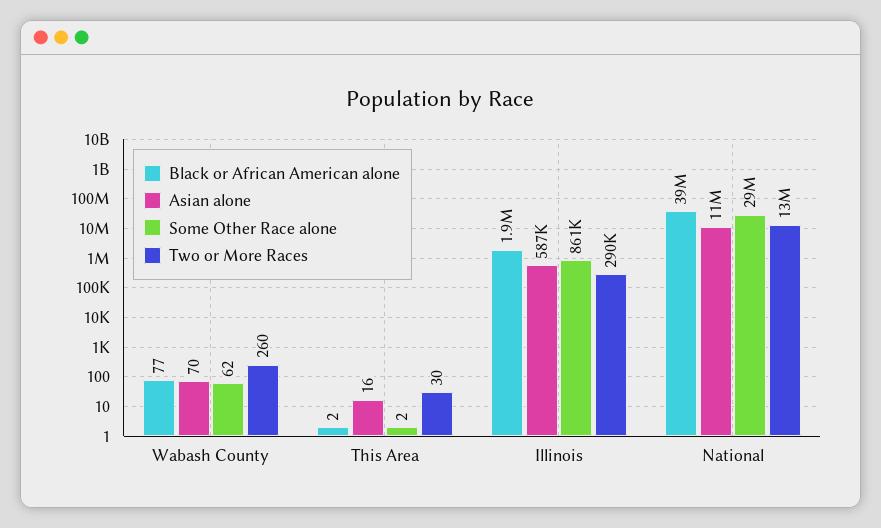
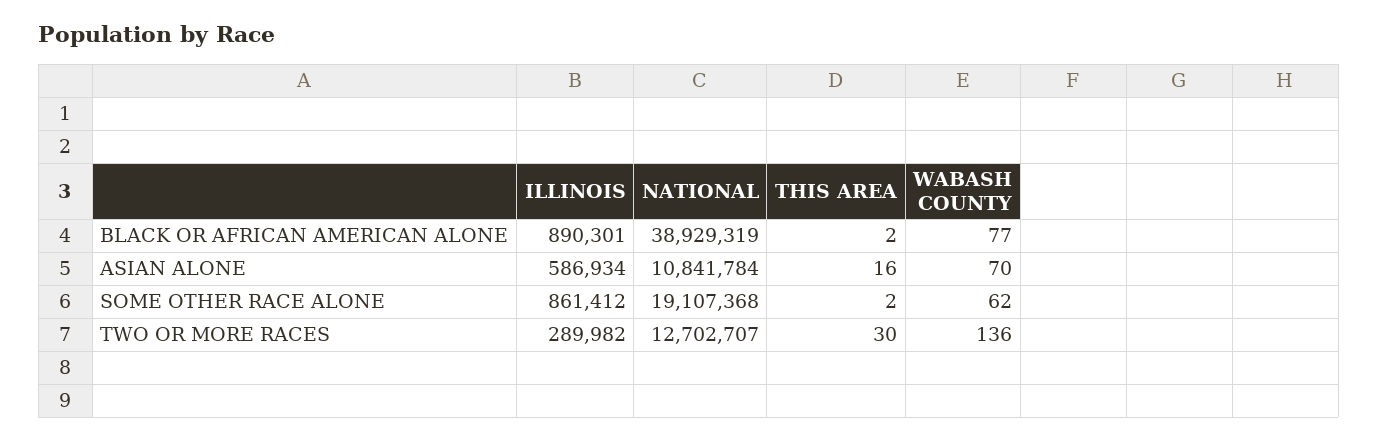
  {
    "Black or African American alone": {
      "Wabash County": 77,
      "This Area": 2,
-     "Illinois": 1900000,
+     "Illinois": 890301,
      "National": 38929319
    },
    "Asian alone": {
      "Wabash County": 70,
      "This Area": 16,
      "Illinois": 586934,
      "National": 10841784
    },
    "Some Other Race alone": {
      "Wabash County": 62,
      "This Area": 2,
      "Illinois": 861412,
-     "National": 29000000
+     "National": 19107368
    },
    "Two or More Races": {
-     "Wabash County": 260,
+     "Wabash County": 136,
      "This Area": 30,
      "Illinois": 289982,
      "National": 12702707
    }
  }

